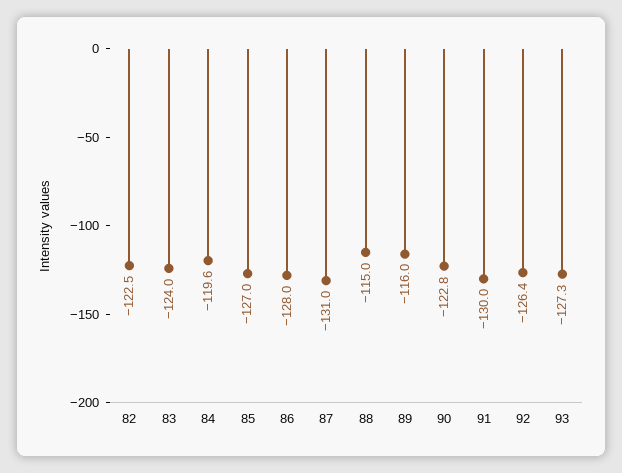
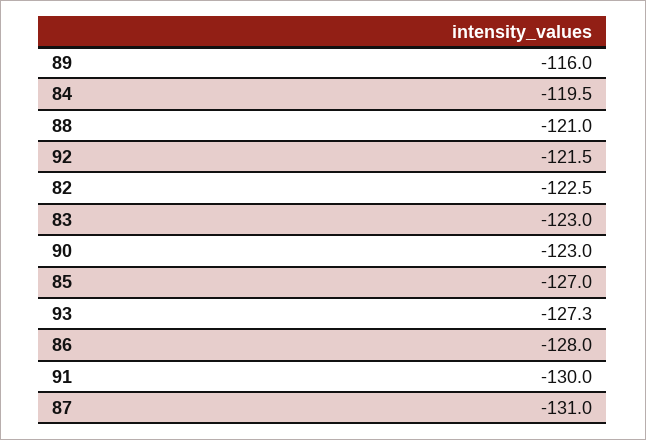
  {
    "82": -122.5,
-   "83": -124,
+   "83": -123,
-   "84": -119.6,
+   "84": -119.5,
    "85": -127,
    "86": -128,
    "87": -131,
-   "88": -115,
+   "88": -121,
    "89": -116,
-   "90": -122.8,
+   "90": -123,
    "91": -130,
-   "92": -126.4,
+   "92": -121.5,
    "93": -127.3
  }

